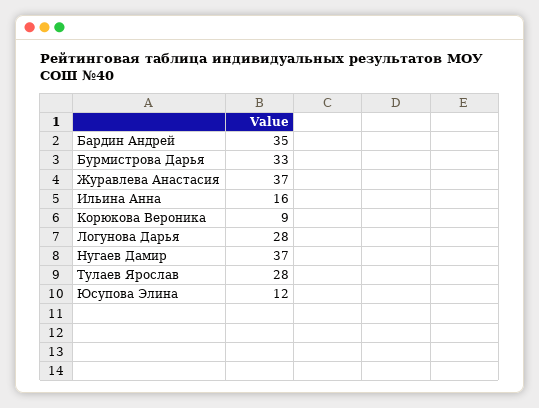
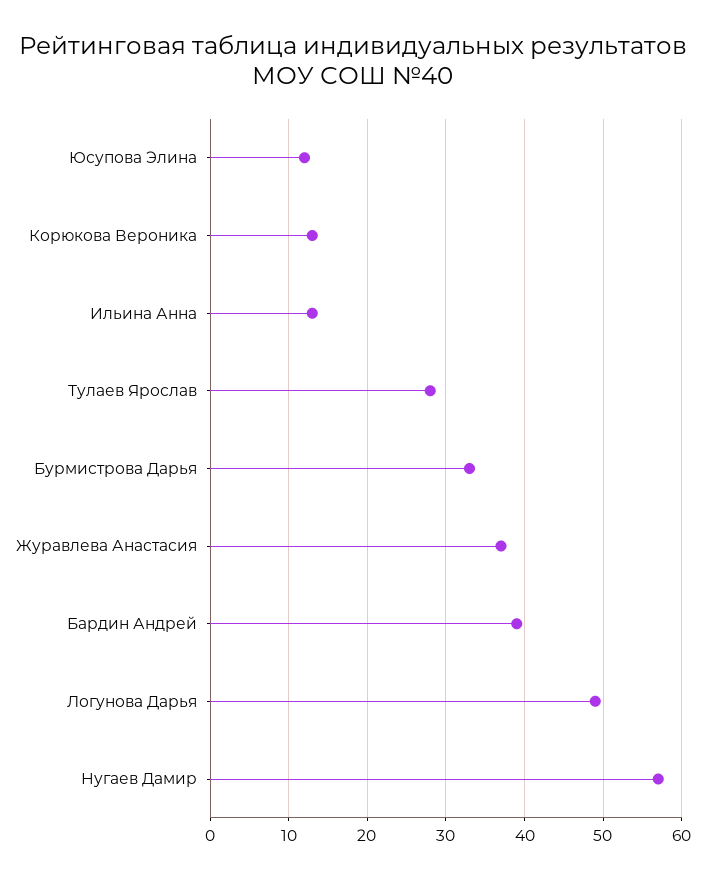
  {
-   "Бардин Андрей": 35,
+   "Бардин Андрей": 39,
    "Бурмистрова Дарья": 33,
    "Журавлева Анастасия": 37,
-   "Ильина Анна": 16,
+   "Ильина Анна": 13,
-   "Корюкова Вероника": 9,
+   "Корюкова Вероника": 13,
-   "Логунова Дарья": 28,
+   "Логунова Дарья": 49,
-   "Нугаев Дамир": 37,
+   "Нугаев Дамир": 57,
    "Тулаев Ярослав": 28,
    "Юсупова Элина": 12
  }

